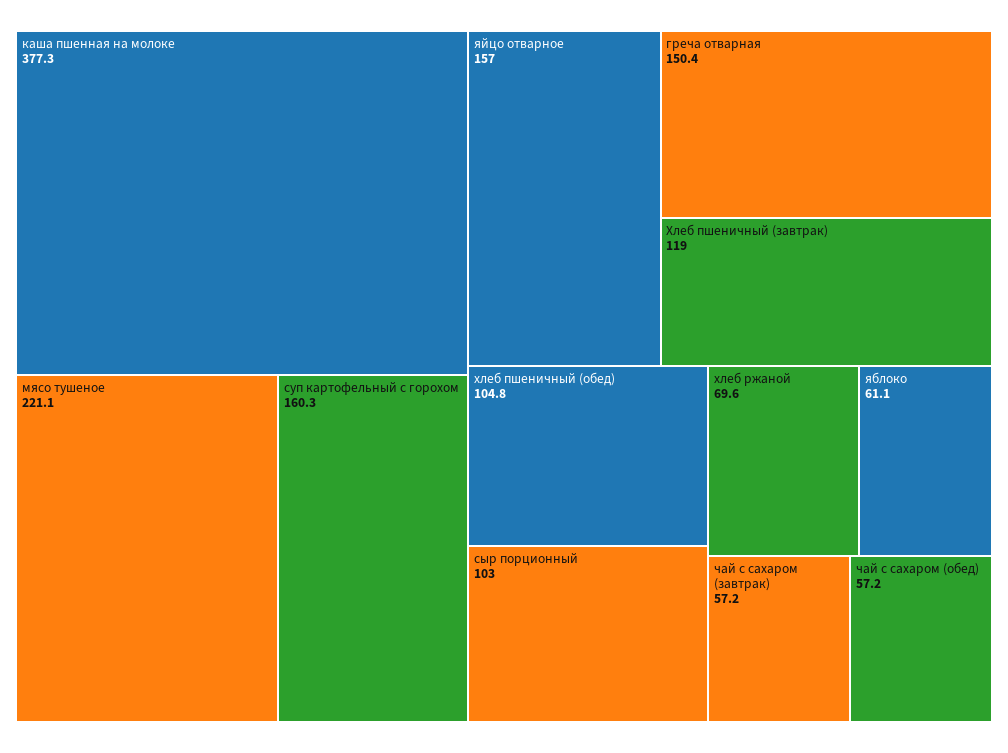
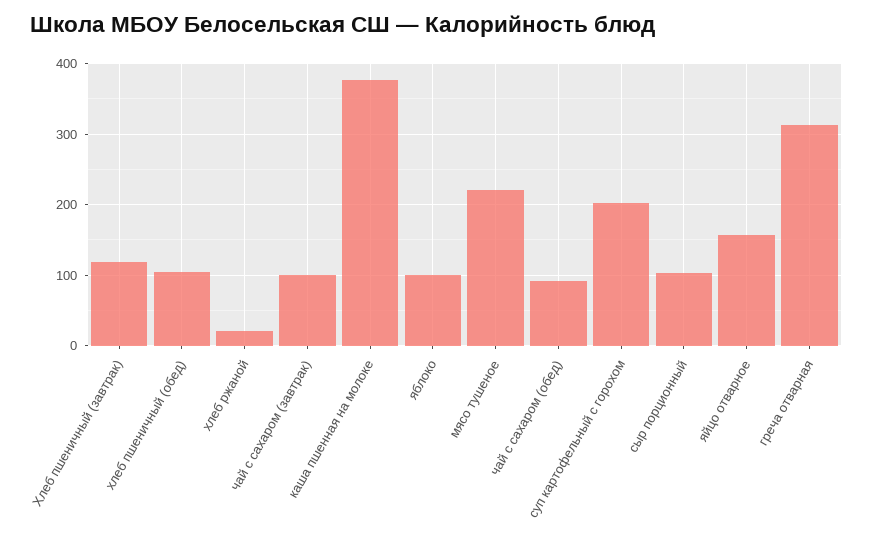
  {
    "каша пшенная на молоке": 377.3,
    "мясо тушеное": 221.1,
-   "суп картофельный с горохом": 160.3,
+   "суп картофельный с горохом": 200,
    "яйцо отварное": 157,
-   "греча отварная": 150.4,
+   "греча отварная": 310,
    "Хлеб пшеничный (завтрак)": 119,
    "хлеб пшеничный (обед)": 104.8,
    "сыр порционный": 103,
-   "хлеб ржаной": 69.6,
+   "хлеб ржаной": 20,
-   "яблоко": 61.1,
+   "яблоко": 100,
-   "чай с сахаром (завтрак)": 57.2,
+   "чай с сахаром (завтрак)": 100,
-   "чай с сахаром (обед)": 57.2
+   "чай с сахаром (обед)": 90
  }

